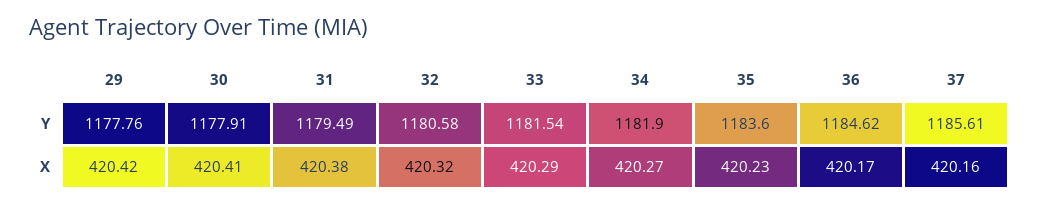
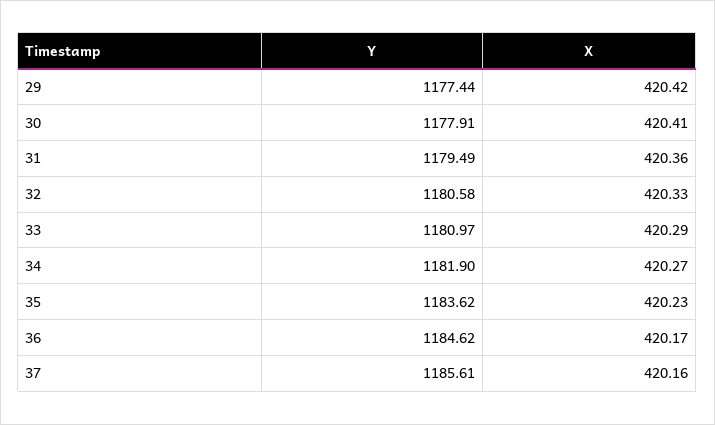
  {
    "29": {
-     "Y": 1177.76,
+     "Y": 1177.44,
      "X": 420.42
    },
    "30": {
      "Y": 1177.91,
      "X": 420.41
    },
    "31": {
      "Y": 1179.49,
-     "X": 420.38
+     "X": 420.36
    },
    "32": {
      "Y": 1180.58,
-     "X": 420.32
+     "X": 420.33
    },
    "33": {
-     "Y": 1181.54,
+     "Y": 1180.97,
      "X": 420.29
    },
    "34": {
      "Y": 1181.9,
      "X": 420.27
    },
    "35": {
-     "Y": 1183.6,
+     "Y": 1183.62,
      "X": 420.23
    },
    "36": {
      "Y": 1184.62,
      "X": 420.17
    },
    "37": {
      "Y": 1185.61,
      "X": 420.16
    }
  }

